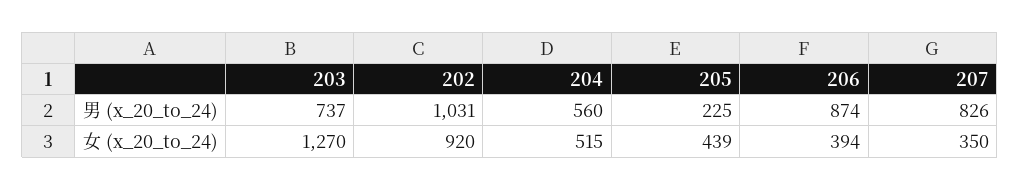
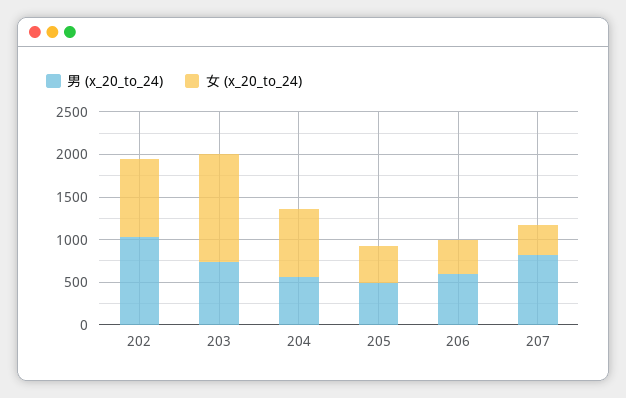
  {
    "男 (x_20_to_24)": {
      "203": 737,
      "202": 1031,
      "204": 560,
-     "205": 225,
+     "205": 500,
-     "206": 874,
+     "206": 600,
      "207": 826
    },
    "女 (x_20_to_24)": {
      "203": 1270,
      "202": 920,
-     "204": 515,
+     "204": 800,
      "205": 439,
      "206": 394,
      "207": 350
    }
  }

